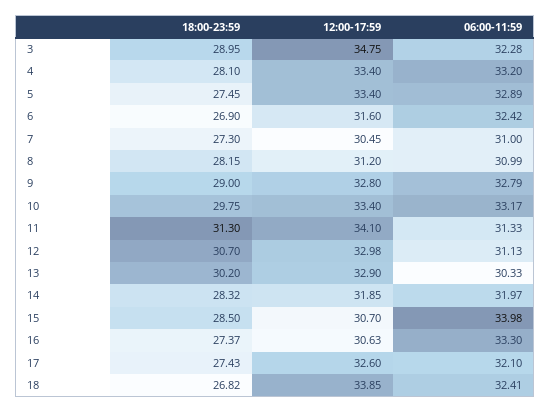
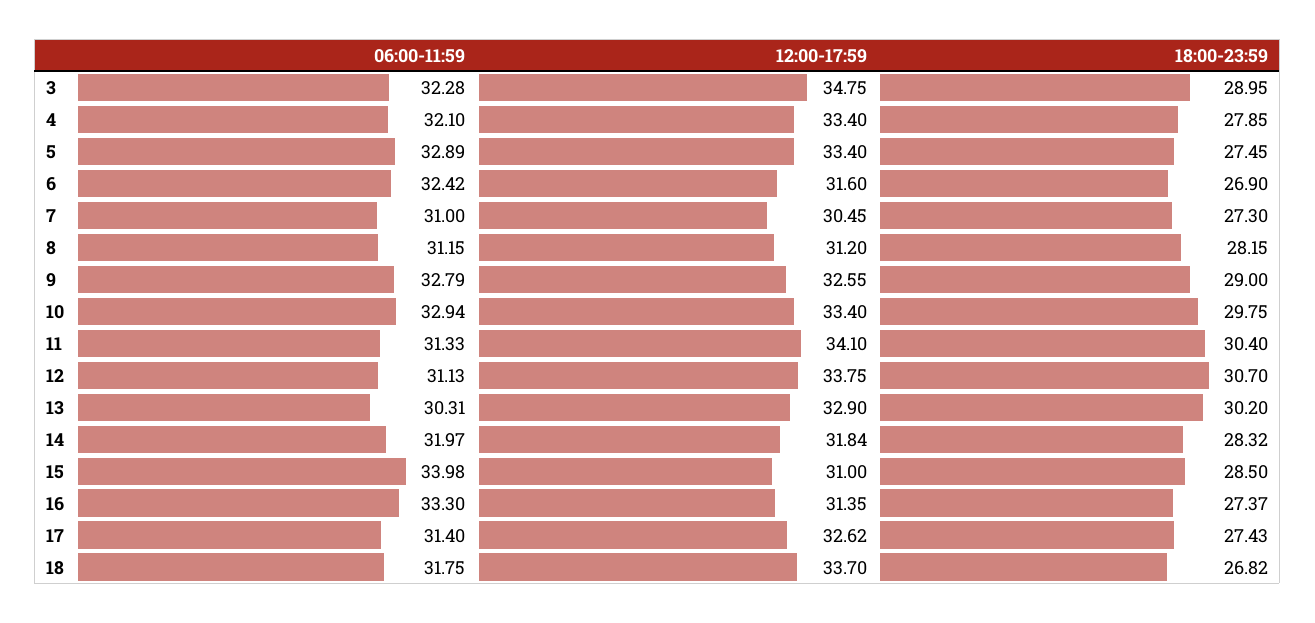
  {
    "18:00-23:59": {
      "3": 28.95,
-     "4": 28.1,
+     "4": 27.85,
      "5": 27.45,
      "6": 26.9,
      "7": 27.3,
      "8": 28.15,
      "9": 29,
      "10": 29.75,
-     "11": 31.3,
+     "11": 30.4,
      "12": 30.7,
      "13": 30.2,
      "14": 28.32,
      "15": 28.5,
      "16": 27.37,
      "17": 27.43,
      "18": 26.82
    },
    "12:00-17:59": {
      "3": 34.75,
      "4": 33.4,
      "5": 33.4,
      "6": 31.6,
      "7": 30.45,
      "8": 31.2,
-     "9": 32.8,
+     "9": 32.55,
      "10": 33.4,
      "11": 34.1,
-     "12": 32.98,
+     "12": 33.75,
      "13": 32.9,
-     "14": 31.85,
+     "14": 31.84,
-     "15": 30.7,
+     "15": 31,
-     "16": 30.63,
+     "16": 31.35,
-     "17": 32.6,
+     "17": 32.62,
-     "18": 33.85
+     "18": 33.7
    },
    "06:00-11:59": {
      "3": 32.28,
-     "4": 33.2,
+     "4": 32.1,
      "5": 32.89,
      "6": 32.42,
      "7": 31,
-     "8": 30.99,
+     "8": 31.15,
      "9": 32.79,
-     "10": 33.17,
+     "10": 32.94,
      "11": 31.33,
      "12": 31.13,
-     "13": 30.33,
+     "13": 30.31,
      "14": 31.97,
      "15": 33.98,
      "16": 33.3,
-     "17": 32.1,
+     "17": 31.4,
-     "18": 32.41
+     "18": 31.75
    }
  }

